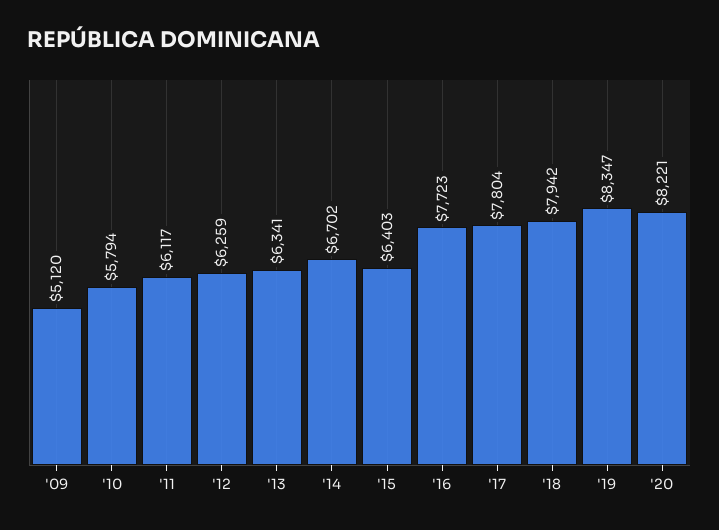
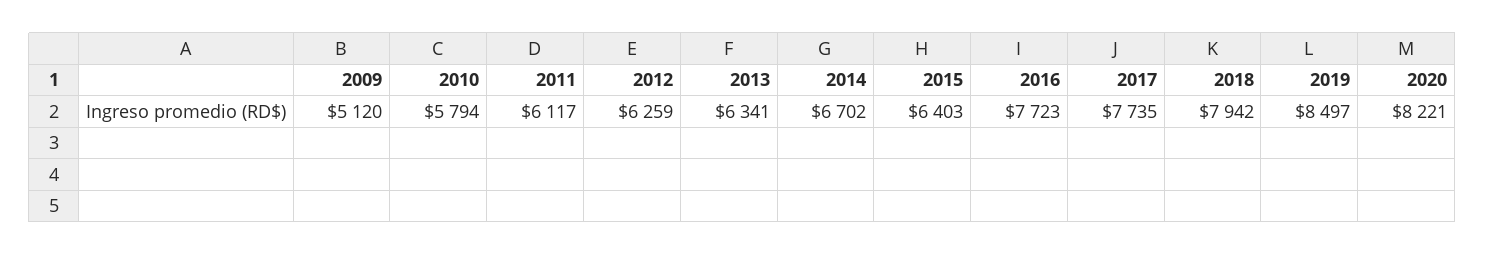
  {
    "'09": 5120,
    "'10": 5794,
    "'11": 6117,
    "'12": 6259,
    "'13": 6341,
    "'14": 6702,
    "'15": 6403,
    "'16": 7723,
-   "'17": 7804,
+   "'17": 7735,
    "'18": 7942,
-   "'19": 8347,
+   "'19": 8497,
    "'20": 8221
  }

